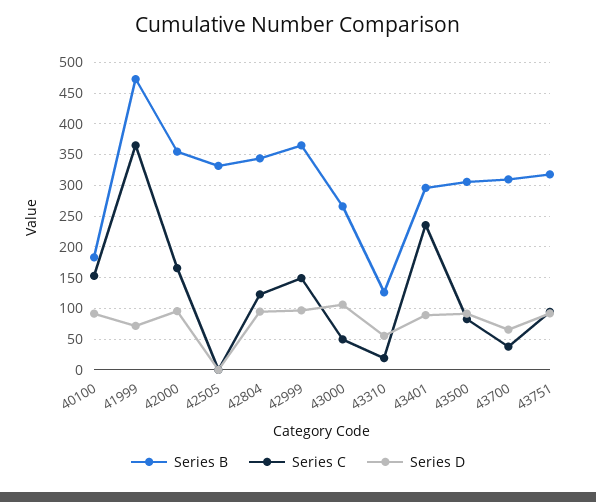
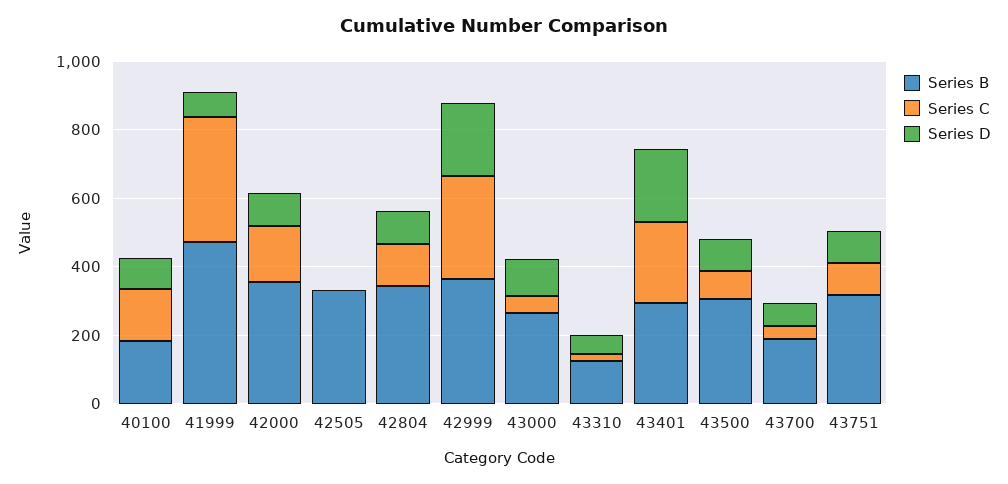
  {
    "Series B": {
      "40100": 180,
      "41999": 470,
      "42000": 360,
      "42505": 330,
      "42804": 340,
      "42999": 370,
      "43000": 270,
      "43310": 130,
      "43401": 300,
      "43500": 310,
-     "43700": 310,
+     "43700": 200,
      "43751": 320
    },
    "Series C": {
      "40100": 150,
      "41999": 370,
      "42000": 170,
      "42505": 0,
      "42804": 120,
-     "42999": 150,
+     "42999": 300,
      "43000": 50,
      "43310": 20,
      "43401": 240,
      "43500": 80,
      "43700": 40,
      "43751": 90
    },
    "Series D": {
      "40100": 90,
      "41999": 70,
      "42000": 100,
      "42505": 0,
      "42804": 100,
-     "42999": 100,
+     "42999": 200,
      "43000": 110,
      "43310": 60,
-     "43401": 90,
+     "43401": 200,
      "43500": 90,
      "43700": 70,
      "43751": 90
    }
  }

